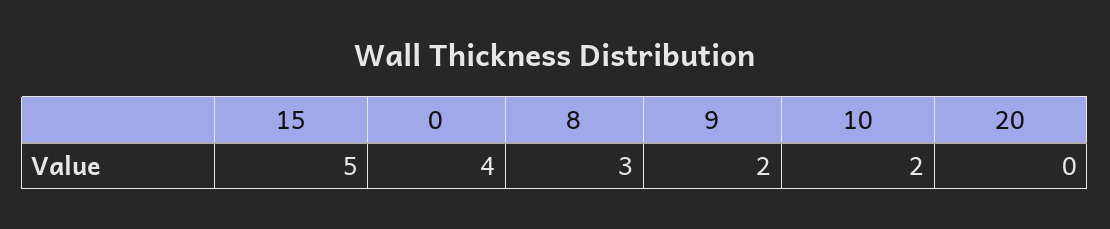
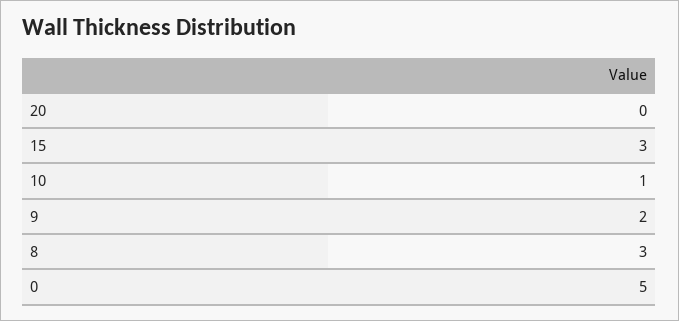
  {
-   "15": 5,
+   "15": 3,
-   "0": 4,
+   "0": 5,
    "8": 3,
    "9": 2,
-   "10": 2,
+   "10": 1,
    "20": 0
  }

